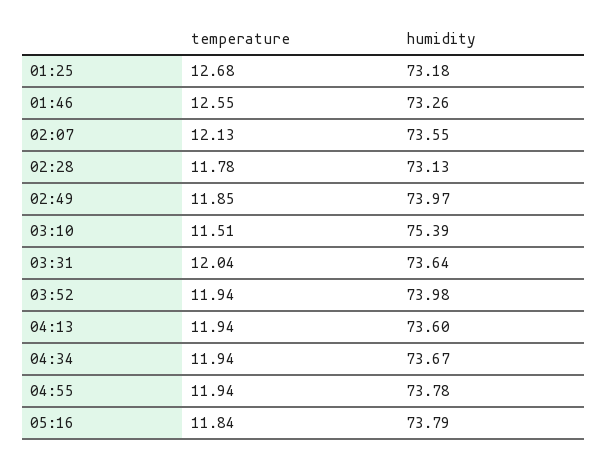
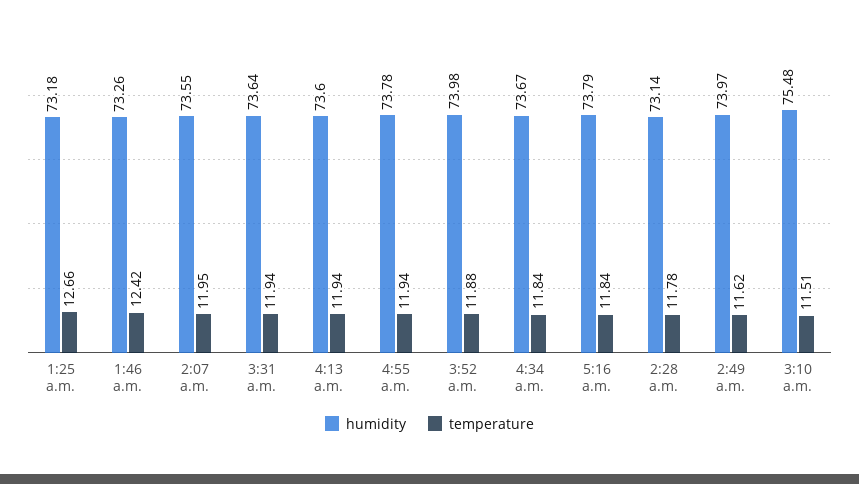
  {
    "temperature": {
-     "01:25": 12.68,
+     "01:25": 12.66,
-     "01:46": 12.55,
+     "01:46": 12.42,
-     "02:07": 12.13,
+     "02:07": 11.95,
      "02:28": 11.78,
-     "02:49": 11.85,
+     "02:49": 11.62,
      "03:10": 11.51,
-     "03:31": 12.04,
+     "03:31": 11.94,
-     "03:52": 11.94,
+     "03:52": 11.88,
      "04:13": 11.94,
-     "04:34": 11.94,
+     "04:34": 11.84,
      "04:55": 11.94,
      "05:16": 11.84
    },
    "humidity": {
      "01:25": 73.18,
      "01:46": 73.26,
      "02:07": 73.55,
-     "02:28": 73.13,
+     "02:28": 73.14,
      "02:49": 73.97,
-     "03:10": 75.39,
+     "03:10": 75.48,
      "03:31": 73.64,
      "03:52": 73.98,
      "04:13": 73.6,
      "04:34": 73.67,
      "04:55": 73.78,
      "05:16": 73.79
    }
  }

